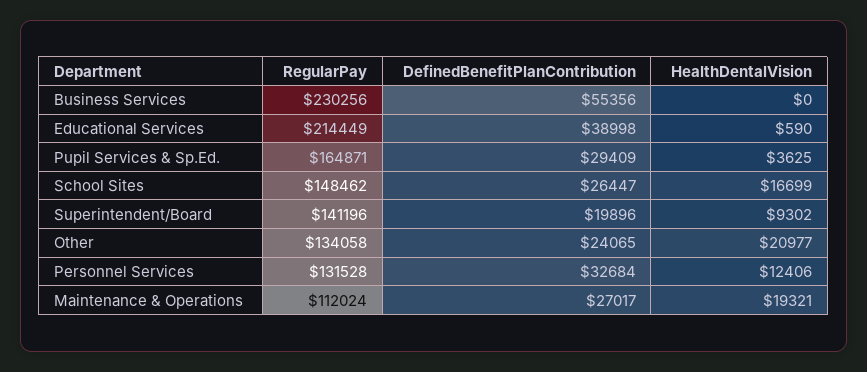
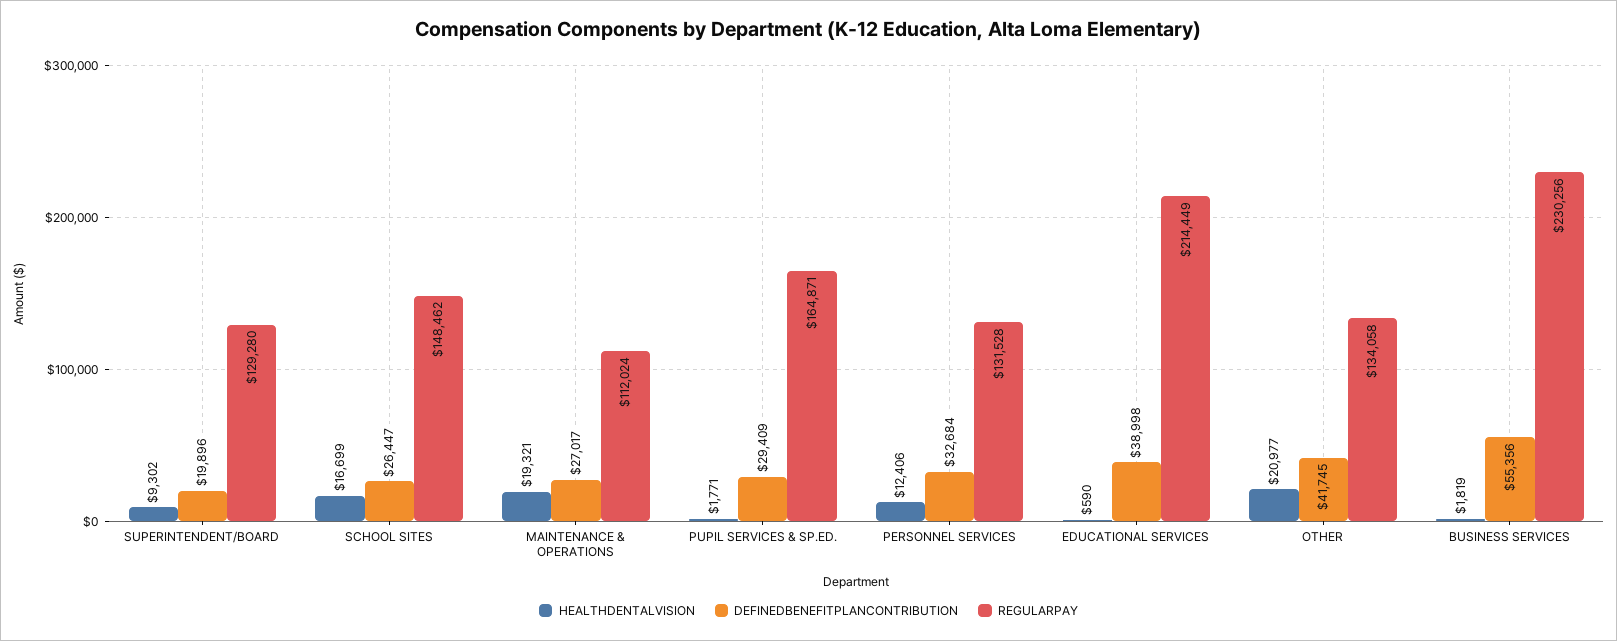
  {
    "RegularPay": {
      "Business Services": 230256,
      "Educational Services": 214449,
      "Pupil Services & Sp.Ed.": 164871,
      "School Sites": 148462,
-     "Superintendent/Board": 141196,
+     "Superintendent/Board": 129280,
      "Other": 134058,
      "Personnel Services": 131528,
      "Maintenance & Operations": 112024
    },
    "DefinedBenefitPlanContribution": {
      "Business Services": 55356,
      "Educational Services": 38998,
      "Pupil Services & Sp.Ed.": 29409,
      "School Sites": 26447,
      "Superintendent/Board": 19896,
-     "Other": 24065,
+     "Other": 41745,
      "Personnel Services": 32684,
      "Maintenance & Operations": 27017
    },
    "HealthDentalVision": {
-     "Business Services": 0,
+     "Business Services": 1819,
      "Educational Services": 590,
-     "Pupil Services & Sp.Ed.": 3625,
+     "Pupil Services & Sp.Ed.": 1771,
      "School Sites": 16699,
      "Superintendent/Board": 9302,
      "Other": 20977,
      "Personnel Services": 12406,
      "Maintenance & Operations": 19321
    }
  }

